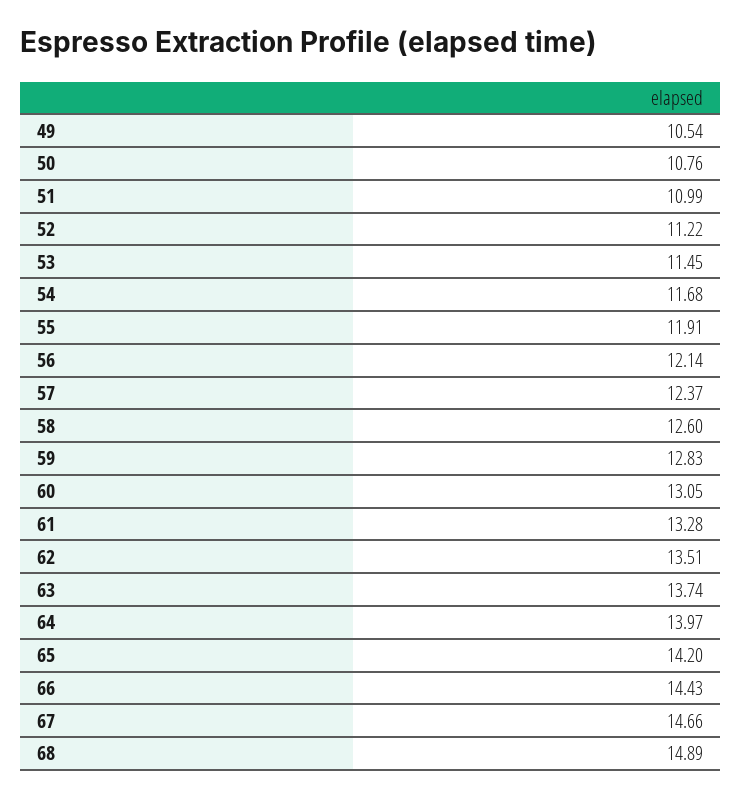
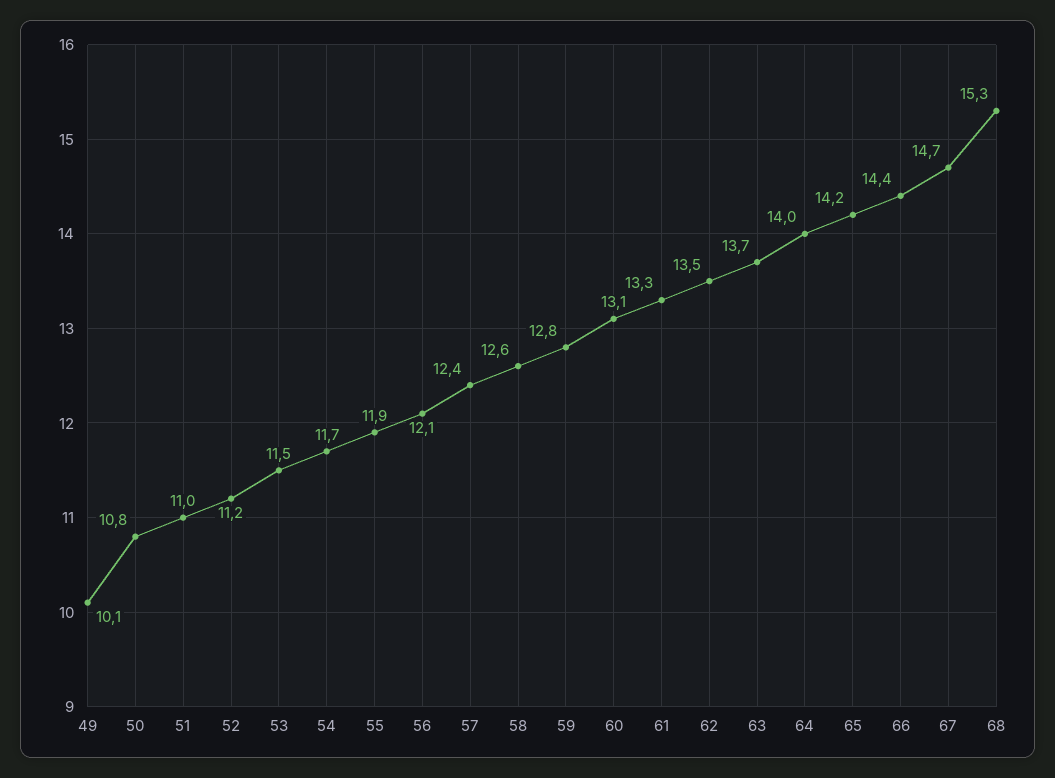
  {
-   "49": 10.54,
+   "49": 10.1,
    "50": 10.76,
    "51": 10.99,
    "52": 11.22,
    "53": 11.45,
    "54": 11.68,
    "55": 11.91,
    "56": 12.14,
    "57": 12.37,
    "58": 12.6,
    "59": 12.83,
    "60": 13.05,
    "61": 13.28,
    "62": 13.51,
    "63": 13.74,
    "64": 13.97,
    "65": 14.2,
    "66": 14.43,
    "67": 14.66,
-   "68": 14.89
+   "68": 15.3
  }

